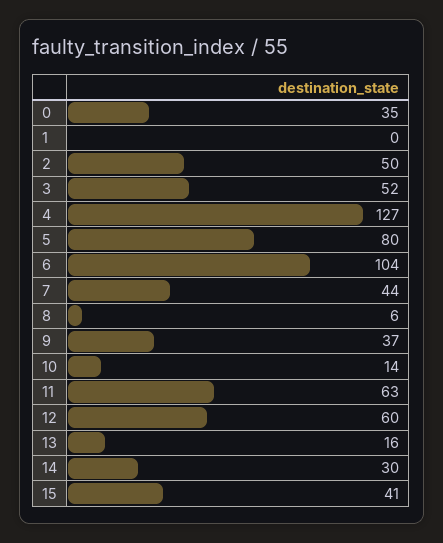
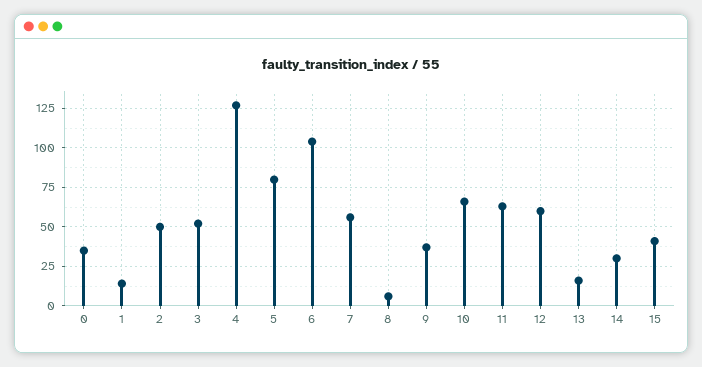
  {
    "0": 35,
-   "1": 0,
+   "1": 15,
    "2": 50,
    "3": 52,
    "4": 127,
    "5": 80,
    "6": 104,
-   "7": 44,
+   "7": 55,
    "8": 6,
    "9": 37,
-   "10": 14,
+   "10": 65,
    "11": 63,
    "12": 60,
    "13": 16,
    "14": 30,
    "15": 41
  }

